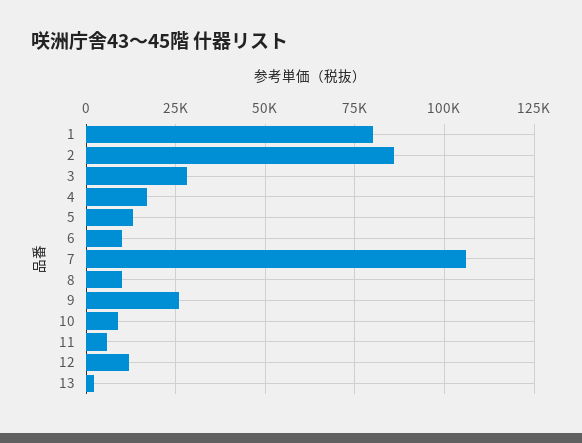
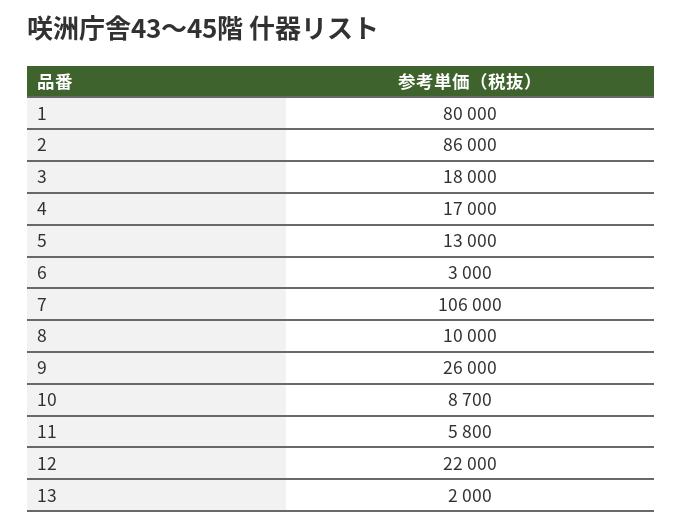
  {
    "1": 80000,
    "2": 86000,
-   "3": 27500,
+   "3": 18000,
    "4": 17000,
    "5": 13000,
-   "6": 10000,
+   "6": 3000,
    "7": 106000,
    "8": 10000,
    "9": 26000,
    "10": 8700,
    "11": 5800,
-   "12": 12500,
+   "12": 22000,
    "13": 2000
  }

